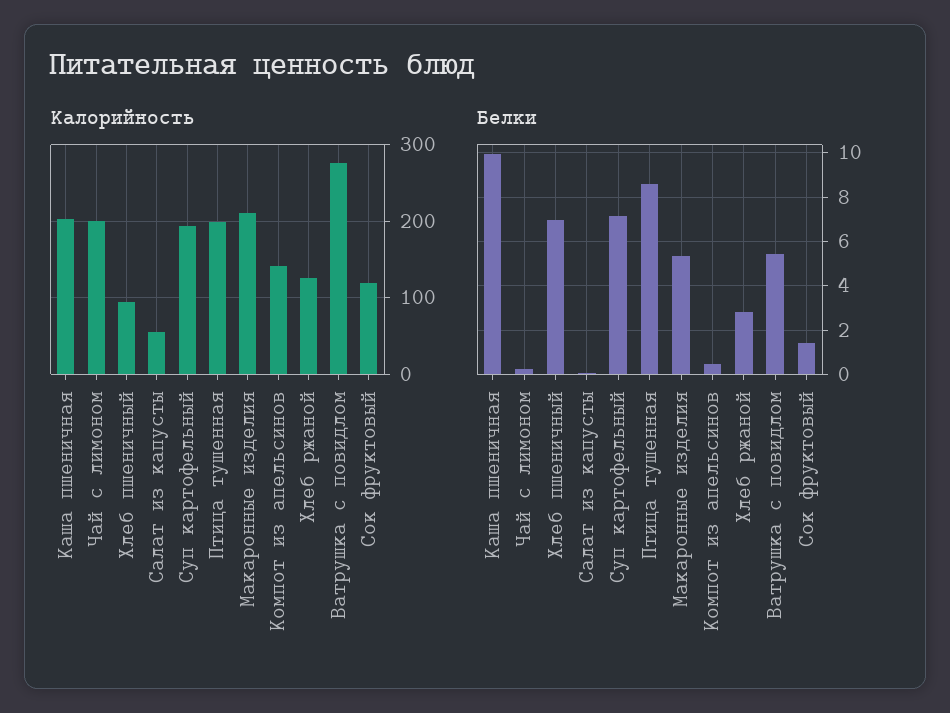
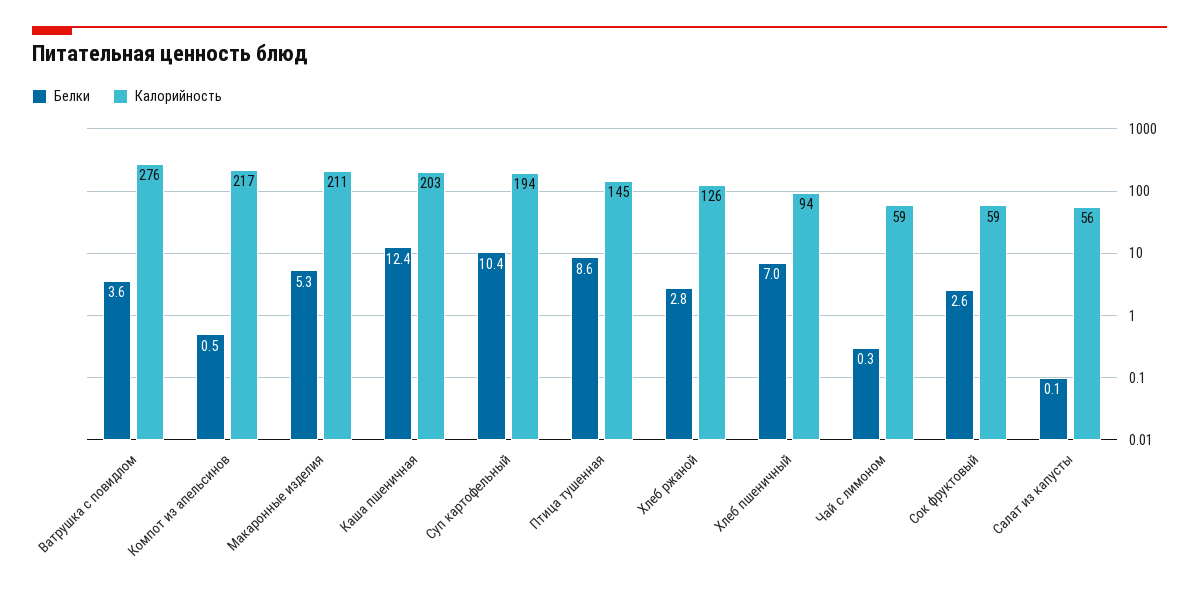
  {
    "Калорийность": {
      "Каша пшеничная": 203,
-     "Чай с лимоном": 200,
+     "Чай с лимоном": 59,
      "Хлеб пшеничный": 94,
      "Салат из капусты": 56,
      "Суп картофельный": 194,
-     "Птица тушенная": 200,
+     "Птица тушенная": 145,
      "Макаронные изделия": 211,
-     "Компот из апельсинов": 140,
+     "Компот из апельсинов": 217,
      "Хлеб ржаной": 126,
      "Ватрушка с повидлом": 276,
-     "Сок фруктовый": 120
+     "Сок фруктовый": 59
    },
    "Белки": {
-     "Каша пшеничная": 10,
+     "Каша пшеничная": 12.4,
      "Чай с лимоном": 0.3,
      "Хлеб пшеничный": 7,
      "Салат из капусты": 0.1,
-     "Суп картофельный": 7,
+     "Суп картофельный": 10.4,
      "Птица тушенная": 8.6,
      "Макаронные изделия": 5.3,
      "Компот из апельсинов": 0.5,
      "Хлеб ржаной": 2.8,
-     "Ватрушка с повидлом": 5.5,
+     "Ватрушка с повидлом": 3.6,
-     "Сок фруктовый": 1.5
+     "Сок фруктовый": 2.6
    }
  }

